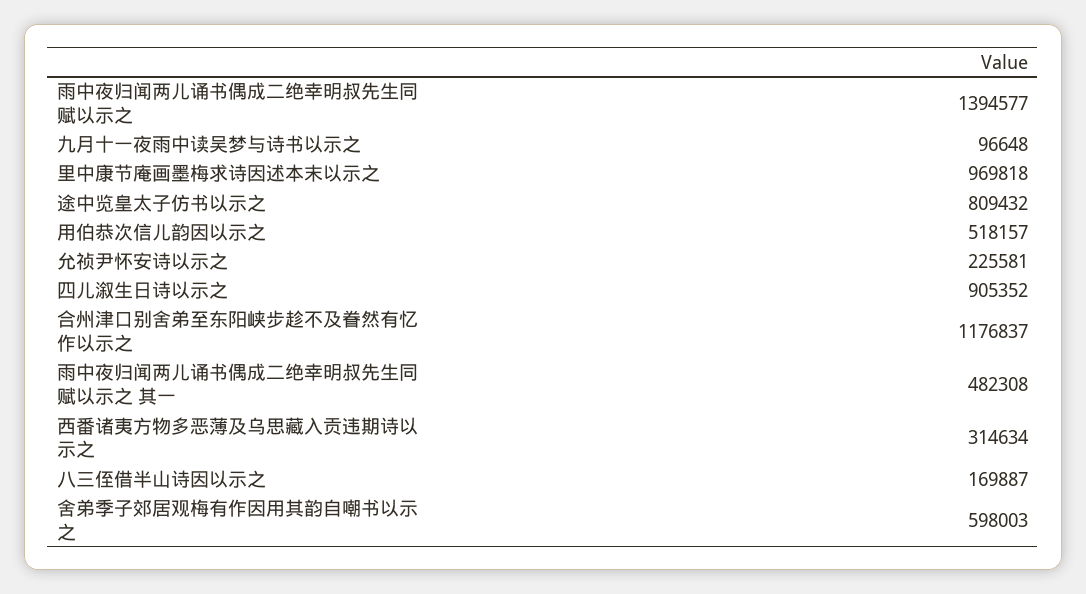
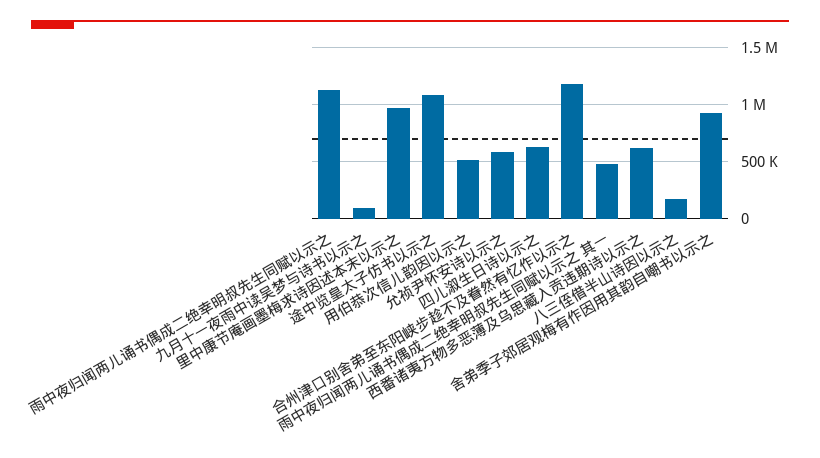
  {
-   "雨中夜归闻两儿诵书偶成二绝幸明叔先生同赋以示之": 1394577,
+   "雨中夜归闻两儿诵书偶成二绝幸明叔先生同赋以示之": 1100000,
    "九月十一夜雨中读吴梦与诗书以示之": 96648,
    "里中康节庵画墨梅求诗因述本末以示之": 969818,
-   "途中览皇太子仿书以示之": 809432,
+   "途中览皇太子仿书以示之": 1100000,
    "用伯恭次信儿韵因以示之": 518157,
-   "允祯尹怀安诗以示之": 225581,
+   "允祯尹怀安诗以示之": 600000,
-   "四儿溆生日诗以示之": 905352,
+   "四儿溆生日诗以示之": 600000,
    "合州津口别舍弟至东阳峡步趁不及眷然有忆作以示之": 1176837,
    "雨中夜归闻两儿诵书偶成二绝幸明叔先生同赋以示之 其一": 482308,
-   "西番诸夷方物多恶薄及乌思藏入贡违期诗以示之": 314634,
+   "西番诸夷方物多恶薄及乌思藏入贡违期诗以示之": 600000,
    "八三侄借半山诗因以示之": 169887,
-   "舍弟季子郊居观梅有作因用其韵自嘲书以示之": 598003
+   "舍弟季子郊居观梅有作因用其韵自嘲书以示之": 900000
  }

